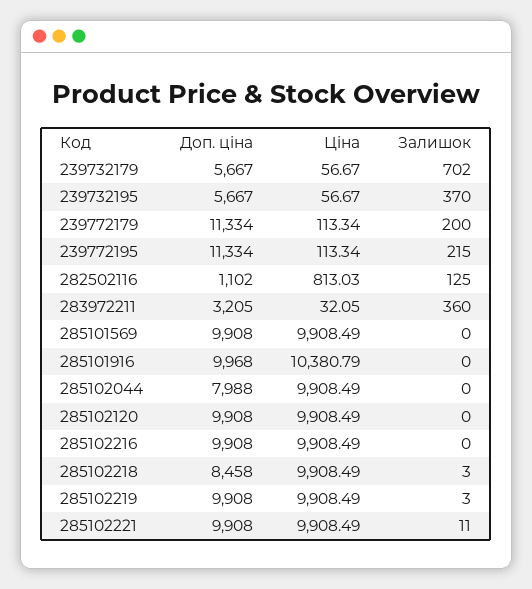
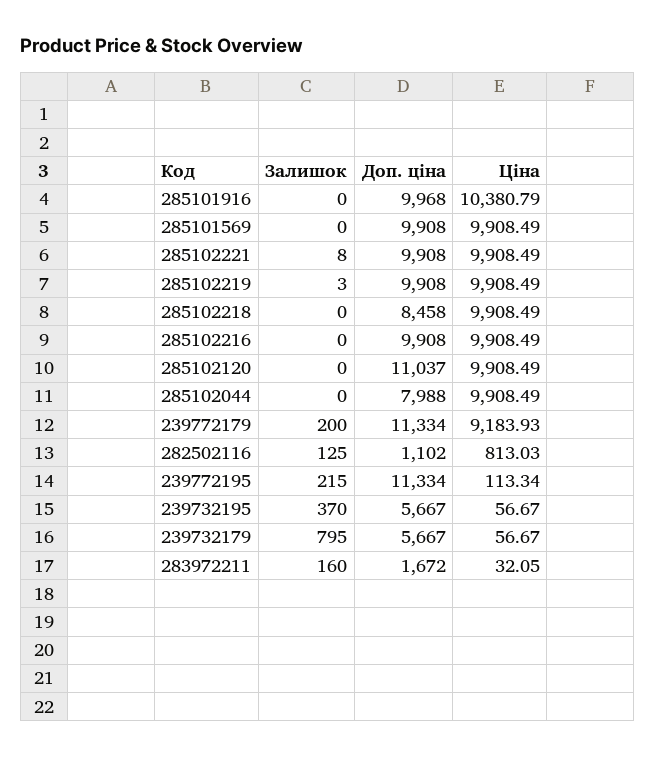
  {
    "Доп. ціна": {
      "239732179": 5667,
      "239732195": 5667,
      "239772179": 11334,
      "239772195": 11334,
      "282502116": 1102,
-     "283972211": 3205,
+     "283972211": 1672,
      "285101569": 9908,
      "285101916": 9968,
      "285102044": 7988,
-     "285102120": 9908,
+     "285102120": 11037,
      "285102216": 9908,
      "285102218": 8458,
      "285102219": 9908,
      "285102221": 9908
    },
    "Ціна": {
      "239732179": 56.67,
      "239732195": 56.67,
-     "239772179": 113.34,
+     "239772179": 9183.93,
      "239772195": 113.34,
      "282502116": 813.03,
      "283972211": 32.05,
      "285101569": 9908.49,
      "285101916": 10380.79,
      "285102044": 9908.49,
      "285102120": 9908.49,
      "285102216": 9908.49,
      "285102218": 9908.49,
      "285102219": 9908.49,
      "285102221": 9908.49
    },
    "Залишок": {
-     "239732179": 702,
+     "239732179": 795,
      "239732195": 370,
      "239772179": 200,
      "239772195": 215,
      "282502116": 125,
-     "283972211": 360,
+     "283972211": 160,
      "285101569": 0,
      "285101916": 0,
      "285102044": 0,
      "285102120": 0,
      "285102216": 0,
-     "285102218": 3,
+     "285102218": 0,
      "285102219": 3,
-     "285102221": 11
+     "285102221": 8
    }
  }

